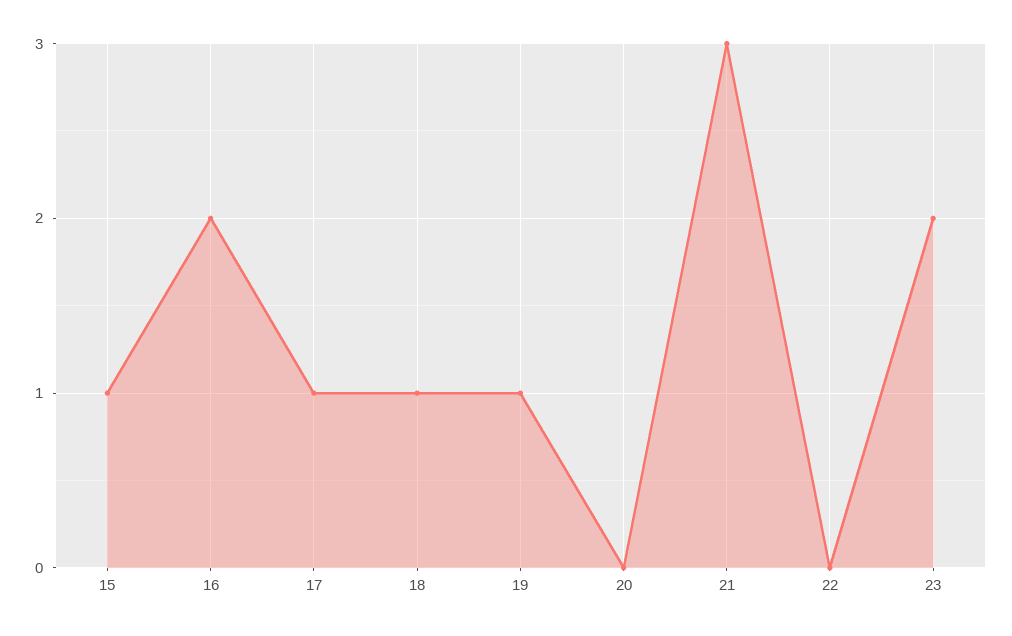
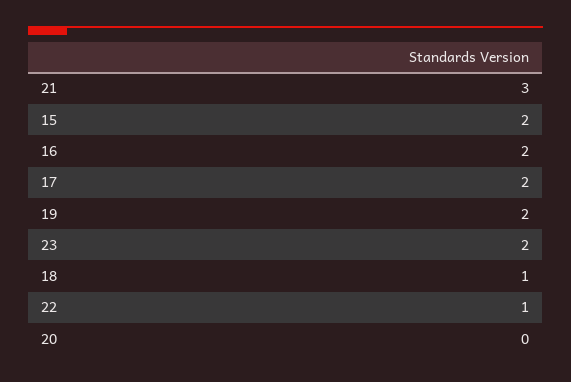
  {
-   "15": 1,
+   "15": 2,
    "16": 2,
-   "17": 1,
+   "17": 2,
    "18": 1,
-   "19": 1,
+   "19": 2,
    "20": 0,
    "21": 3,
-   "22": 0,
+   "22": 1,
    "23": 2
  }

